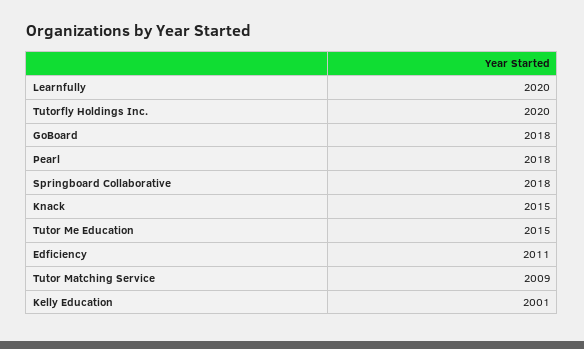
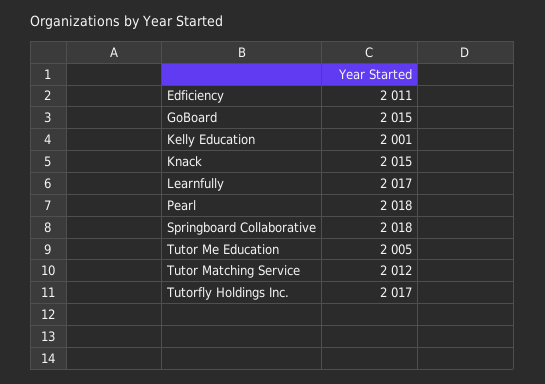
  {
-   "Learnfully": 2020,
+   "Learnfully": 2017,
-   "Tutorfly Holdings Inc.": 2020,
+   "Tutorfly Holdings Inc.": 2017,
-   "GoBoard": 2018,
+   "GoBoard": 2015,
    "Pearl": 2018,
    "Springboard Collaborative": 2018,
    "Knack": 2015,
-   "Tutor Me Education": 2015,
+   "Tutor Me Education": 2005,
    "Edficiency": 2011,
-   "Tutor Matching Service": 2009,
+   "Tutor Matching Service": 2012,
    "Kelly Education": 2001
  }

